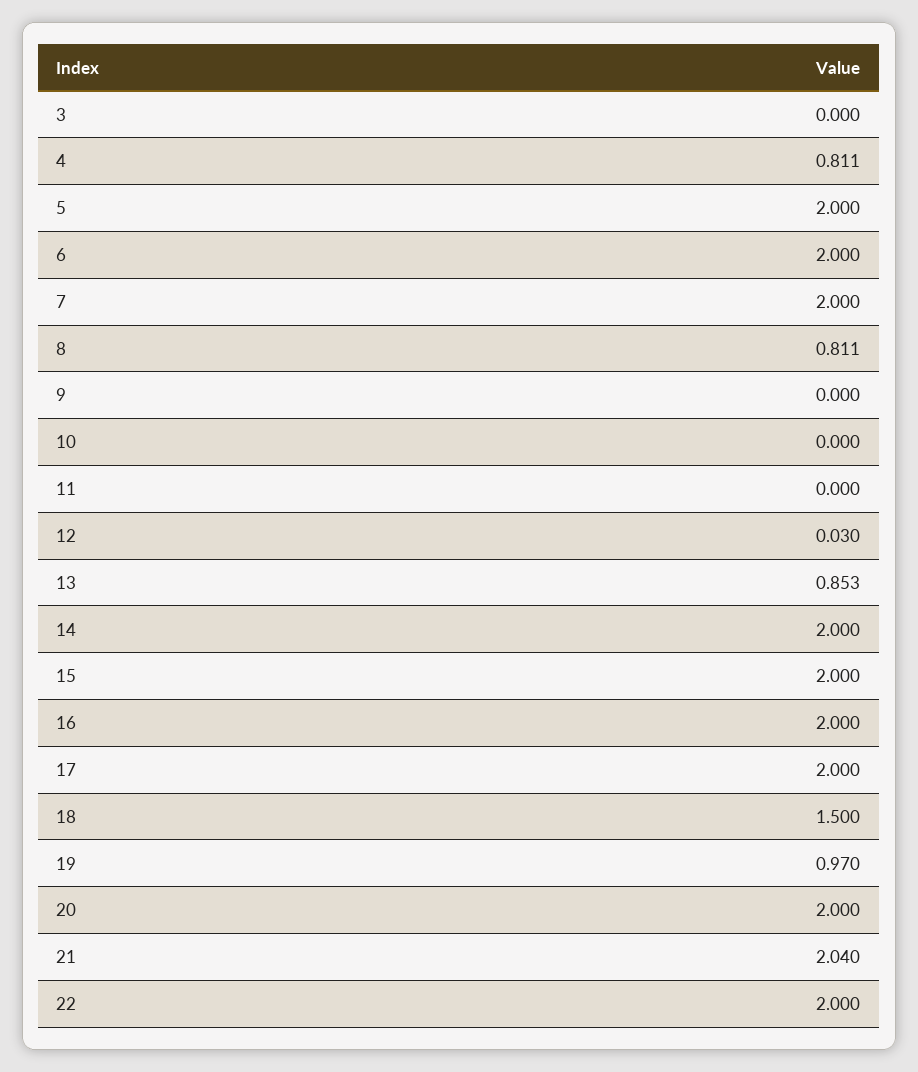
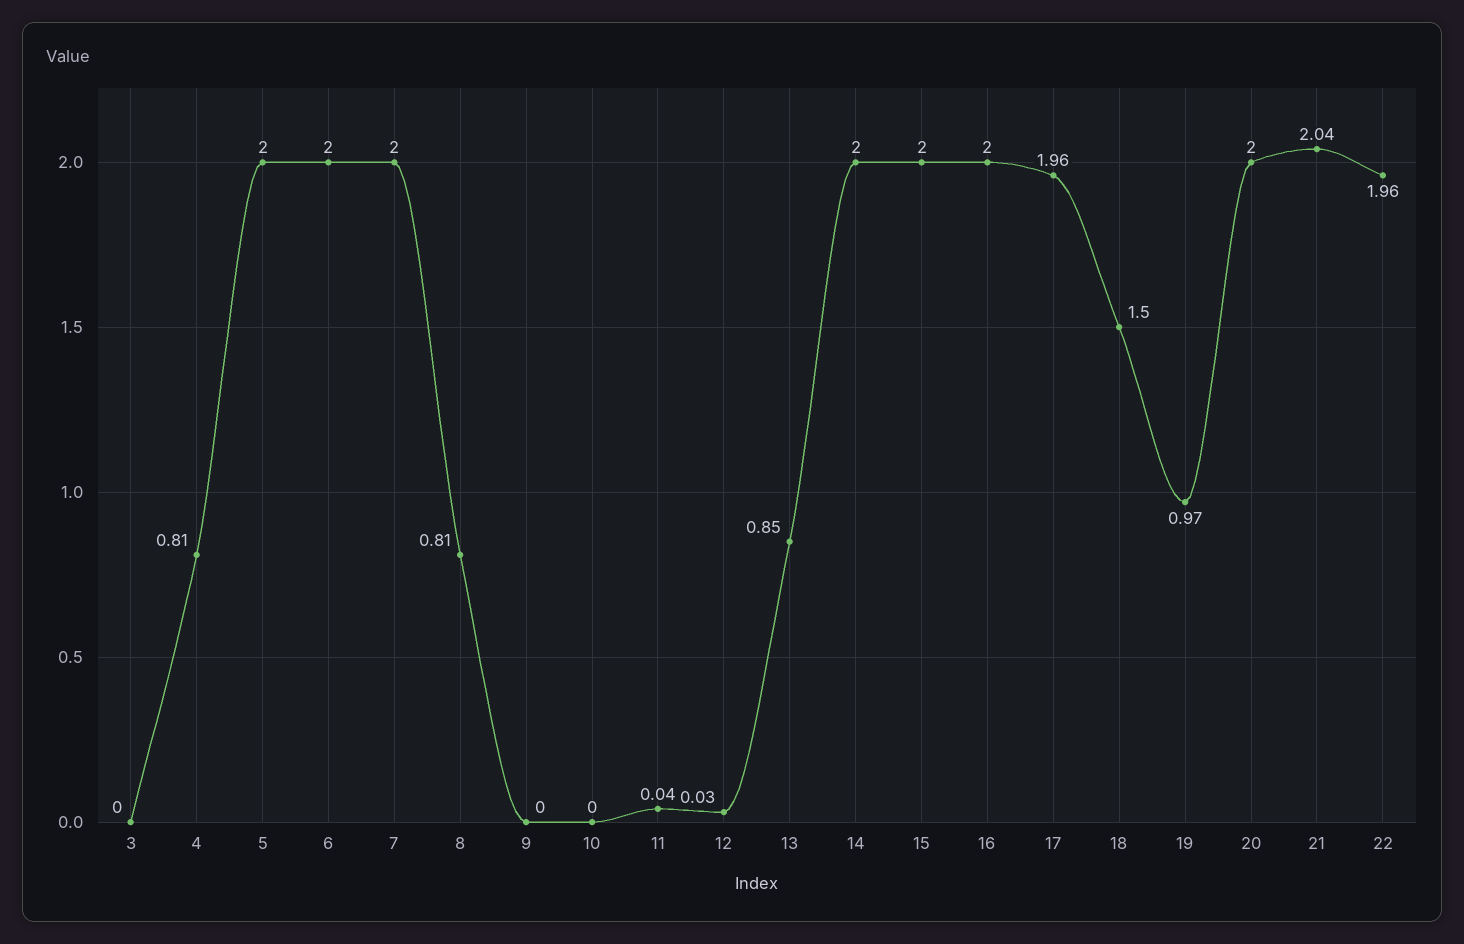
  {
    "3": 0,
    "4": 0.811,
    "5": 2,
    "6": 2,
    "7": 2,
    "8": 0.811,
    "9": 0,
    "10": 0,
-   "11": 0,
+   "11": 0.04,
    "12": 0.03,
    "13": 0.853,
    "14": 2,
    "15": 2,
    "16": 2,
-   "17": 2,
+   "17": 1.96,
    "18": 1.5,
    "19": 0.97,
    "20": 2,
    "21": 2.04,
-   "22": 2
+   "22": 1.96
  }

